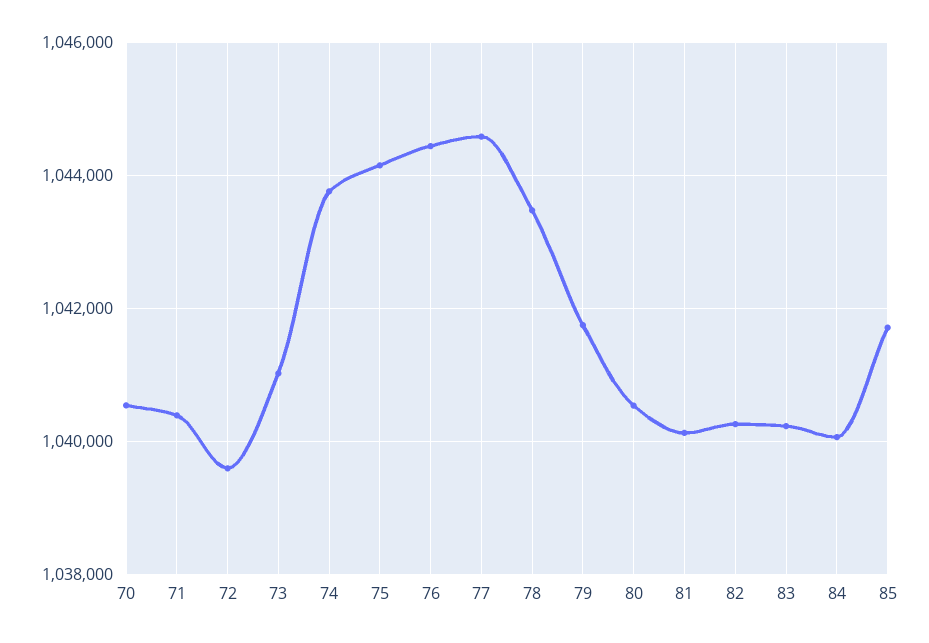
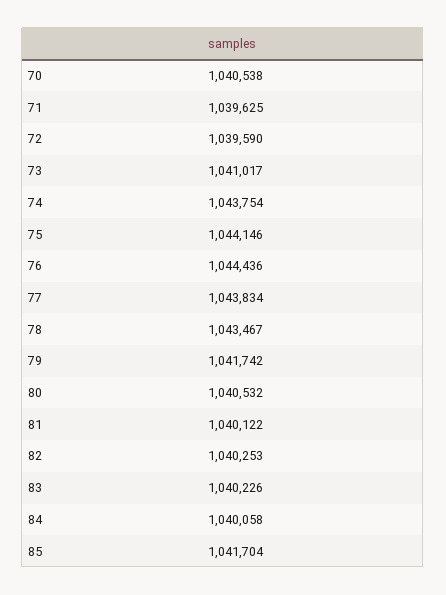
  {
    "70": 1040538,
-   "71": 1040400,
+   "71": 1039625,
    "72": 1039590,
    "73": 1041017,
    "74": 1043754,
    "75": 1044146,
    "76": 1044436,
-   "77": 1044600,
+   "77": 1043834,
    "78": 1043467,
    "79": 1041742,
    "80": 1040532,
    "81": 1040122,
    "82": 1040253,
    "83": 1040226,
    "84": 1040058,
    "85": 1041704
  }

